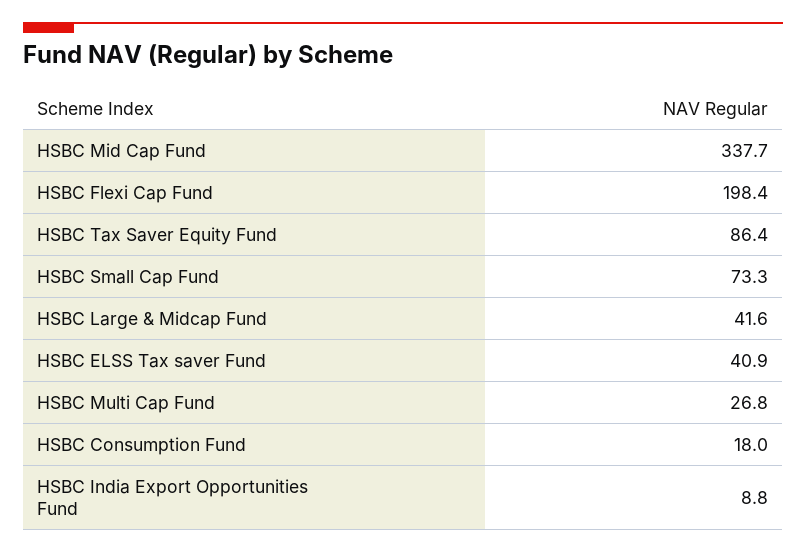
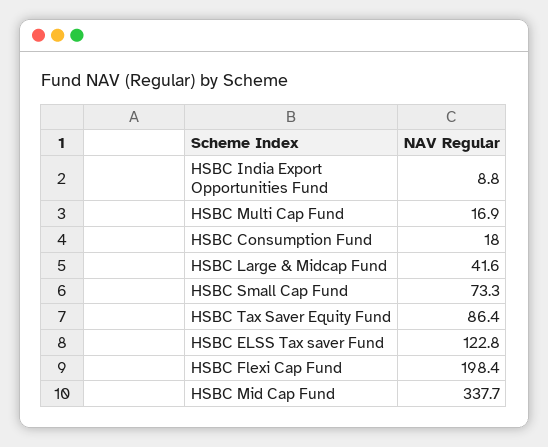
  {
    "HSBC Mid Cap Fund": 337.7,
    "HSBC Flexi Cap Fund": 198.4,
    "HSBC Tax Saver Equity Fund": 86.4,
    "HSBC Small Cap Fund": 73.3,
    "HSBC Large & Midcap Fund": 41.6,
-   "HSBC ELSS Tax saver Fund": 40.9,
+   "HSBC ELSS Tax saver Fund": 122.8,
-   "HSBC Multi Cap Fund": 26.8,
+   "HSBC Multi Cap Fund": 16.9,
    "HSBC Consumption Fund": 18,
    "HSBC India Export Opportunities Fund": 8.8
  }

